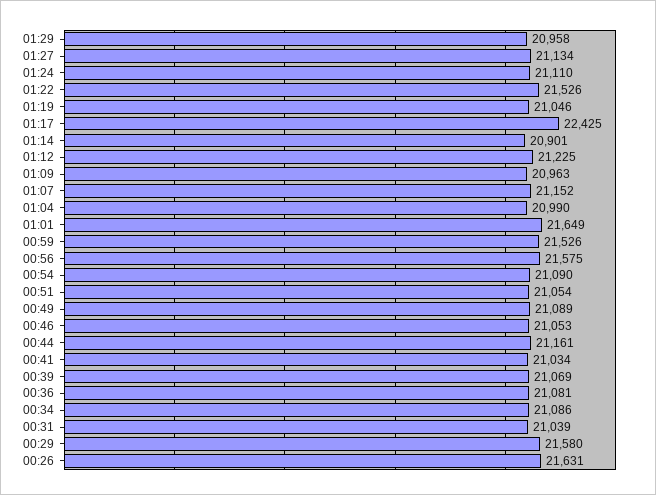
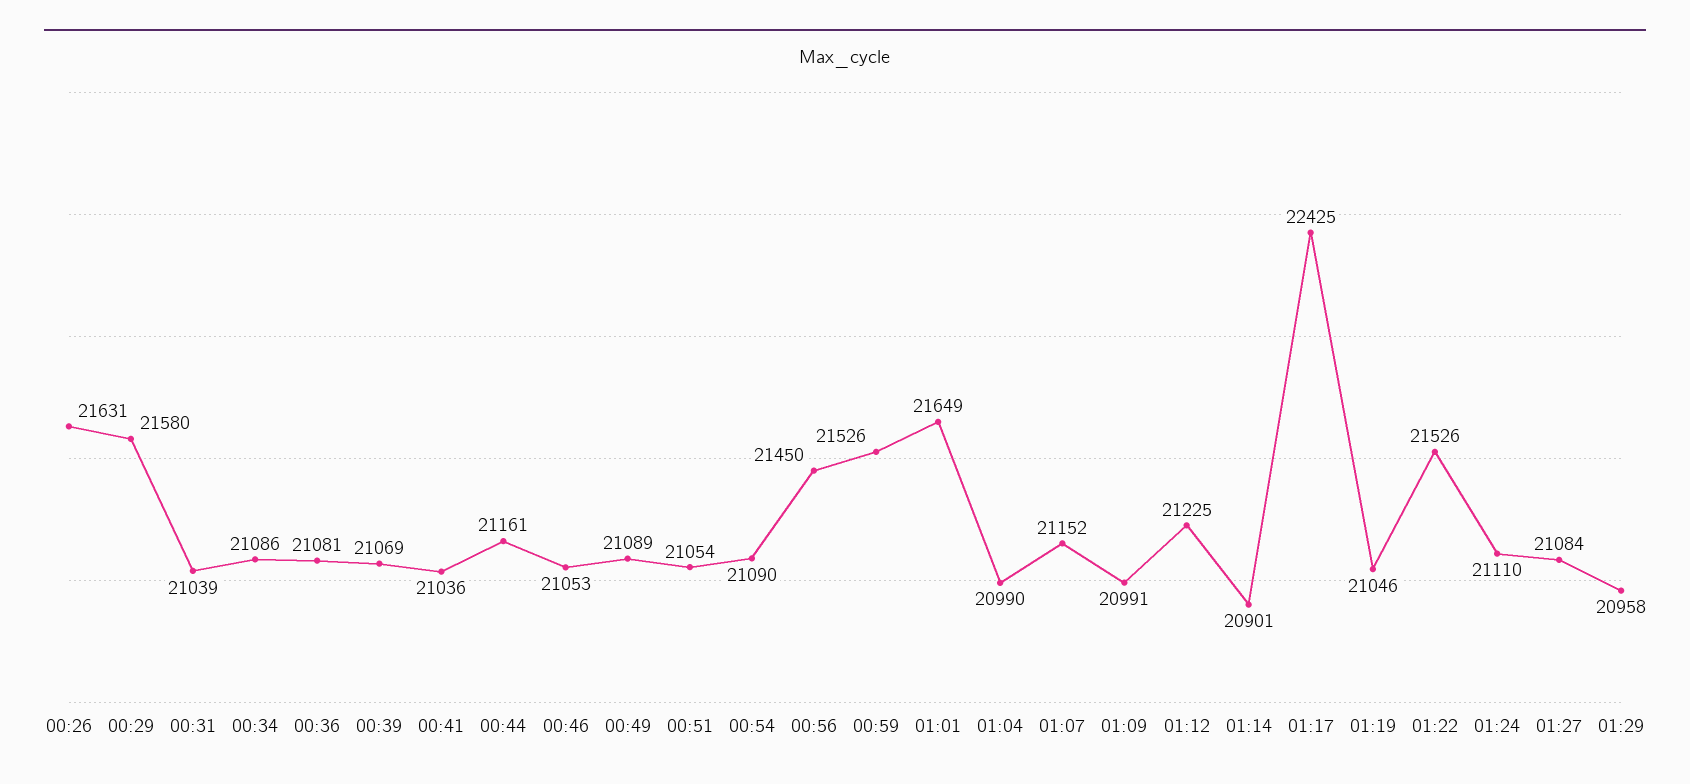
  {
    "01:29": 20958,
-   "01:27": 21134,
+   "01:27": 21084,
    "01:24": 21110,
    "01:22": 21526,
    "01:19": 21046,
    "01:17": 22425,
    "01:14": 20901,
    "01:12": 21225,
-   "01:09": 20963,
+   "01:09": 20991,
    "01:07": 21152,
    "01:04": 20990,
    "01:01": 21649,
    "00:59": 21526,
-   "00:56": 21575,
+   "00:56": 21450,
    "00:54": 21090,
    "00:51": 21054,
    "00:49": 21089,
    "00:46": 21053,
    "00:44": 21161,
-   "00:41": 21034,
+   "00:41": 21036,
    "00:39": 21069,
    "00:36": 21081,
    "00:34": 21086,
    "00:31": 21039,
    "00:29": 21580,
    "00:26": 21631
  }

